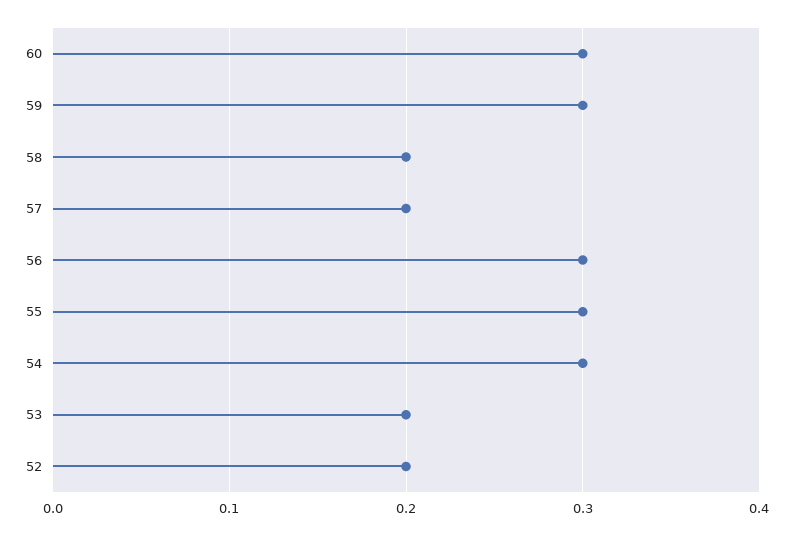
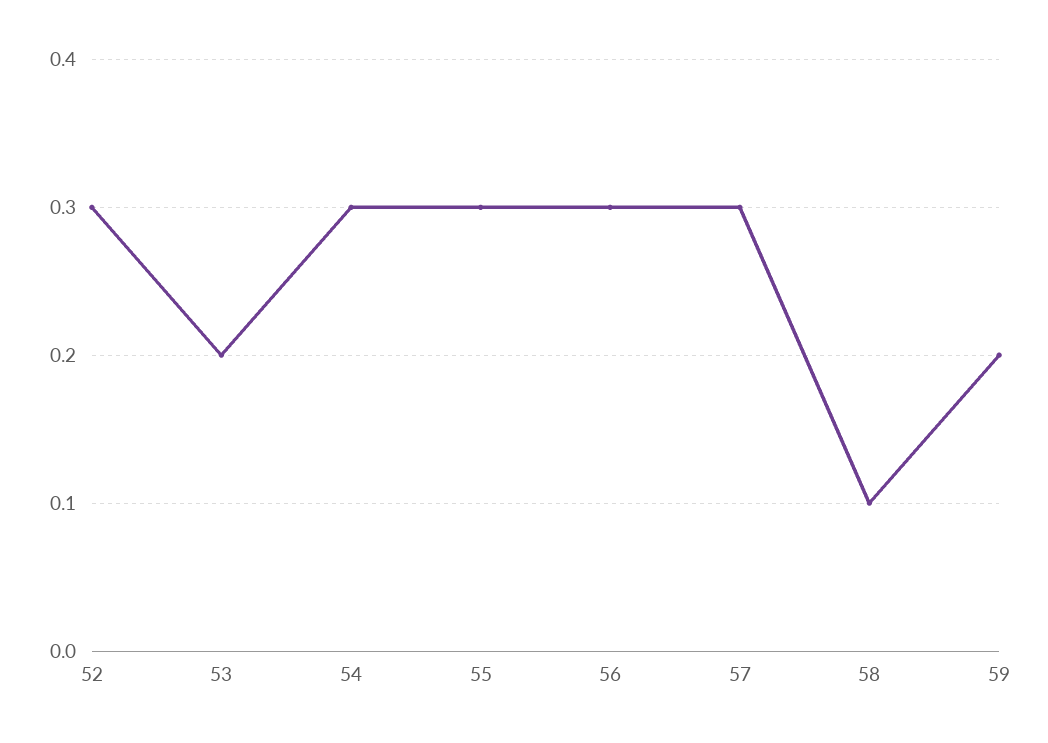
  {
-   "60": 0.3,
-   "59": 0.3,
+   "59": 0.2,
-   "58": 0.2,
+   "58": 0.1,
-   "57": 0.2,
+   "57": 0.3,
    "56": 0.3,
    "55": 0.3,
    "54": 0.3,
    "53": 0.2,
-   "52": 0.2
+   "52": 0.3
  }

